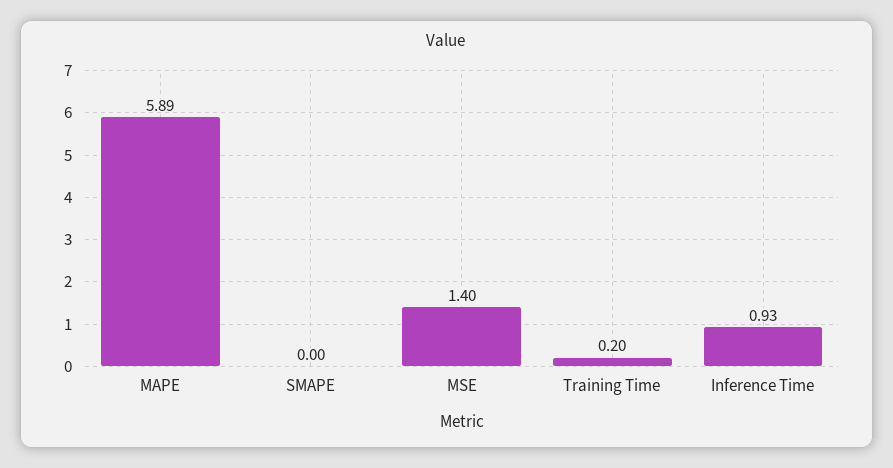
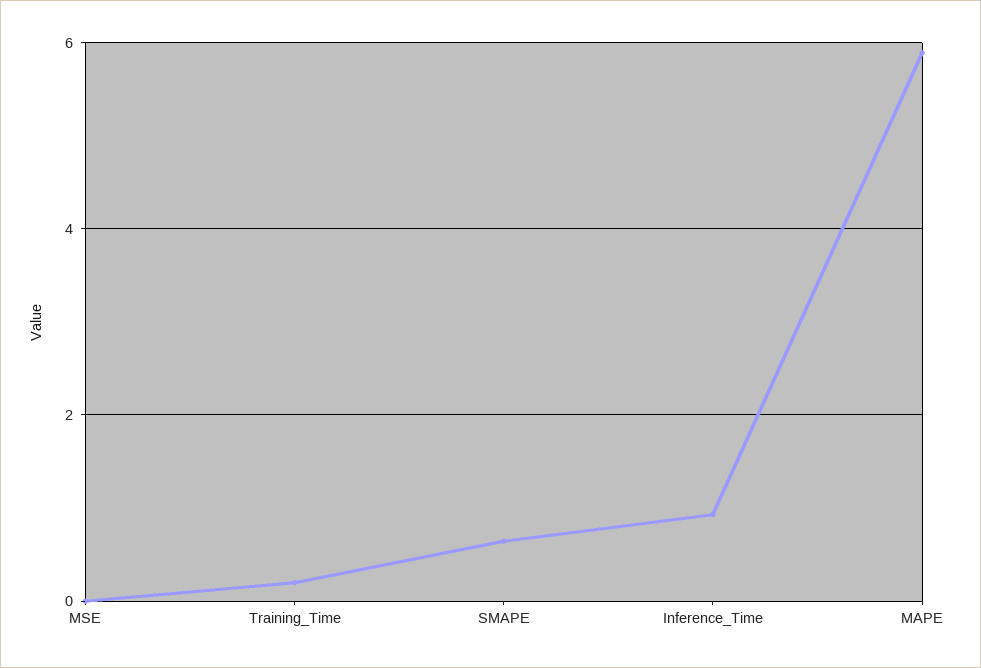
  {
    "MAPE": 5.89,
-   "SMAPE": 0,
+   "SMAPE": 0.6,
-   "MSE": 1.4,
+   "MSE": 0,
    "Training Time": 0.2,
    "Inference Time": 0.93
  }

